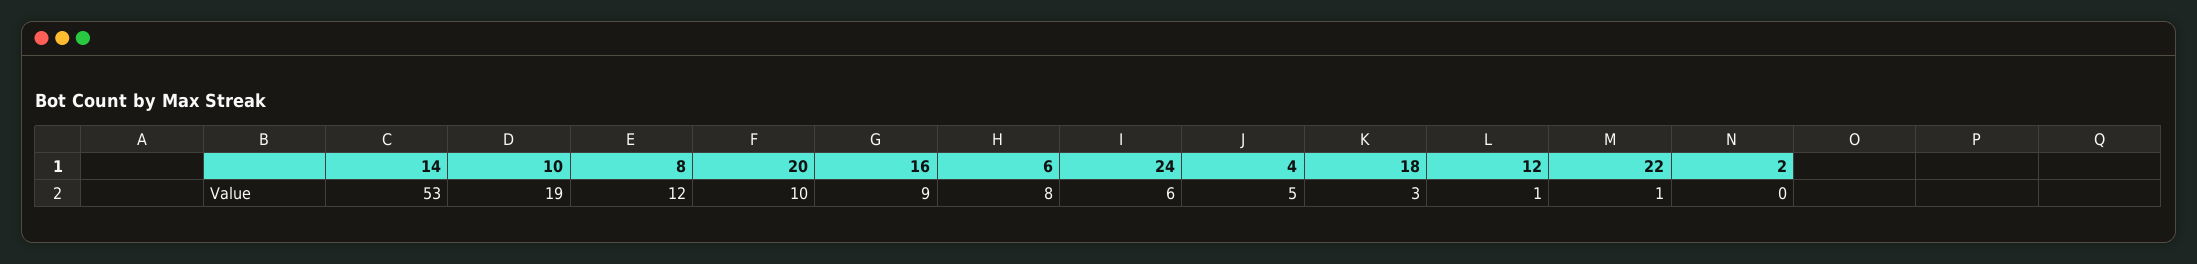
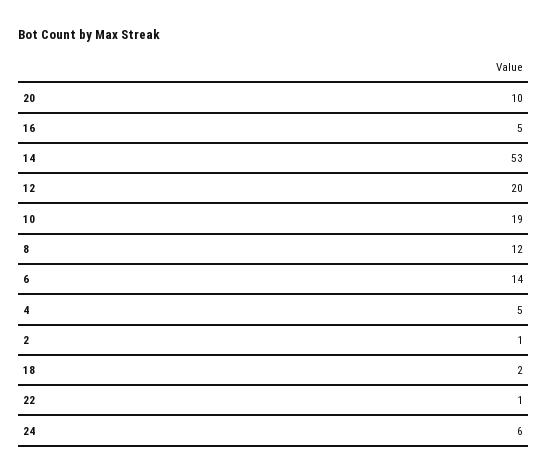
  {
    "14": 53,
    "10": 19,
    "8": 12,
    "20": 10,
-   "16": 9,
+   "16": 5,
-   "6": 8,
+   "6": 14,
    "24": 6,
    "4": 5,
-   "18": 3,
+   "18": 2,
-   "12": 1,
+   "12": 20,
    "22": 1,
-   "2": 0
+   "2": 1
  }

